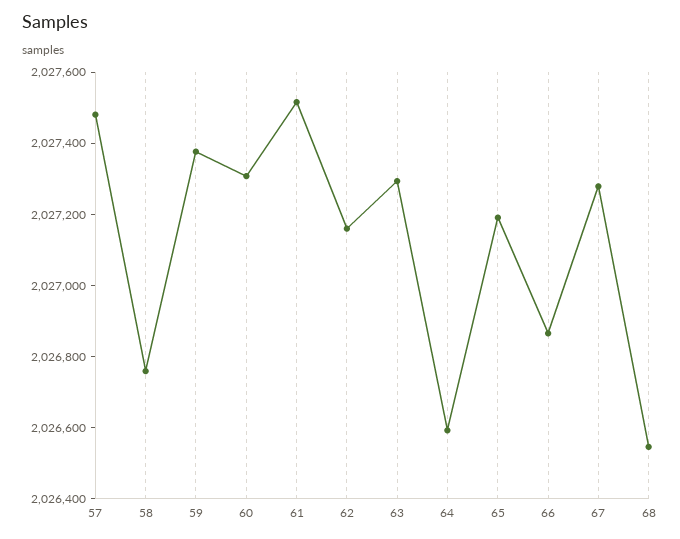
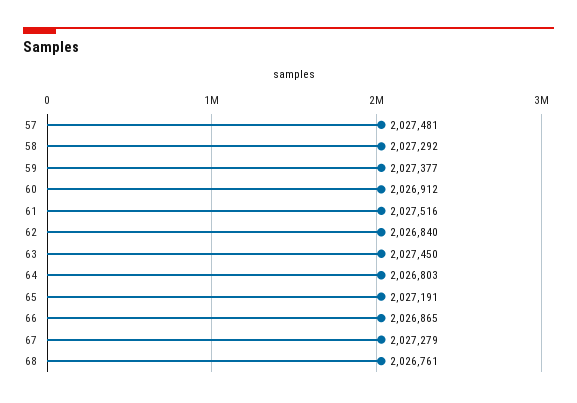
  {
    "57": 2027481,
-   "58": 2026750,
+   "58": 2027292,
    "59": 2027377,
-   "60": 2027300,
+   "60": 2026912,
    "61": 2027516,
-   "62": 2027150,
+   "62": 2026840,
-   "63": 2027300,
+   "63": 2027450,
-   "64": 2026600,
+   "64": 2026803,
    "65": 2027191,
    "66": 2026865,
    "67": 2027279,
-   "68": 2026550
+   "68": 2026761
  }

